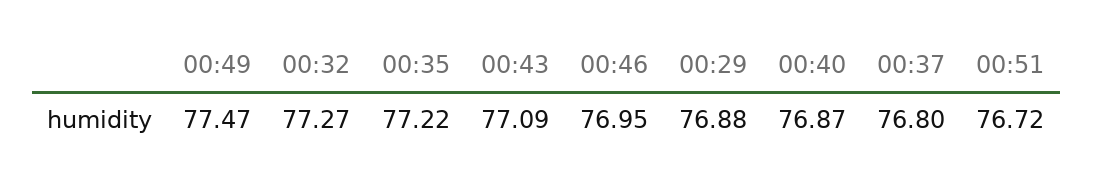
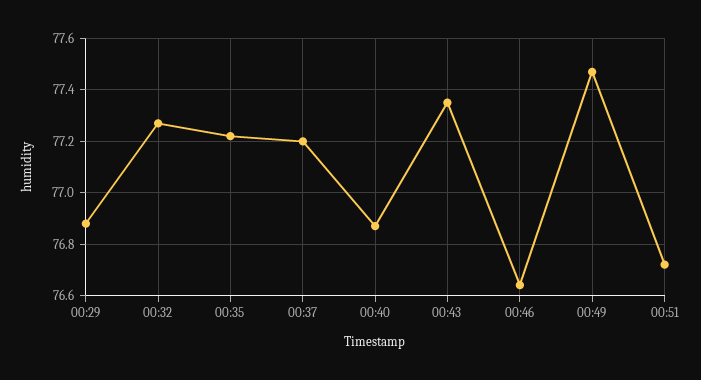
  {
    "00:49": 77.47,
    "00:32": 77.27,
    "00:35": 77.22,
-   "00:43": 77.09,
+   "00:43": 77.35,
-   "00:46": 76.95,
+   "00:46": 76.65,
    "00:29": 76.88,
    "00:40": 76.87,
-   "00:37": 76.8,
+   "00:37": 77.2,
    "00:51": 76.72
  }

